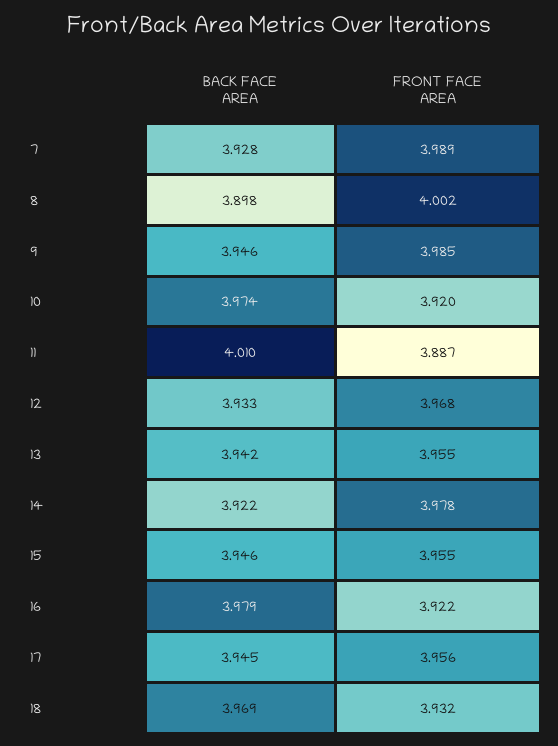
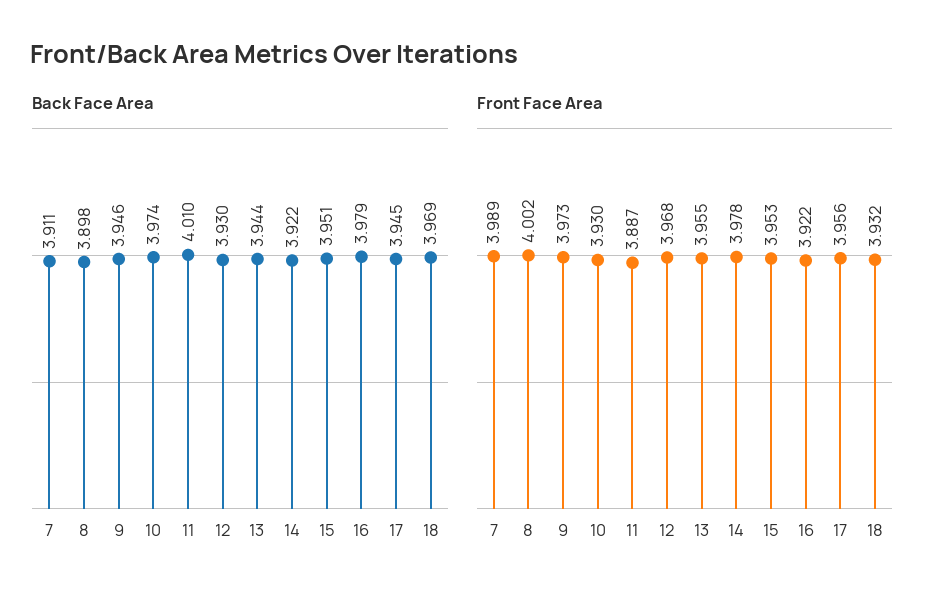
  {
    "BACK FACE AREA": {
-     "7": 3.928,
+     "7": 3.911,
      "8": 3.898,
      "9": 3.946,
      "10": 3.974,
      "11": 4.01,
-     "12": 3.933,
+     "12": 3.93,
-     "13": 3.942,
+     "13": 3.944,
      "14": 3.922,
-     "15": 3.946,
+     "15": 3.951,
      "16": 3.979,
      "17": 3.945,
      "18": 3.969
    },
    "FRONT FACE AREA": {
      "7": 3.989,
      "8": 4.002,
-     "9": 3.985,
+     "9": 3.973,
-     "10": 3.92,
+     "10": 3.93,
      "11": 3.887,
      "12": 3.968,
      "13": 3.955,
      "14": 3.978,
-     "15": 3.955,
+     "15": 3.953,
      "16": 3.922,
      "17": 3.956,
      "18": 3.932
    }
  }

